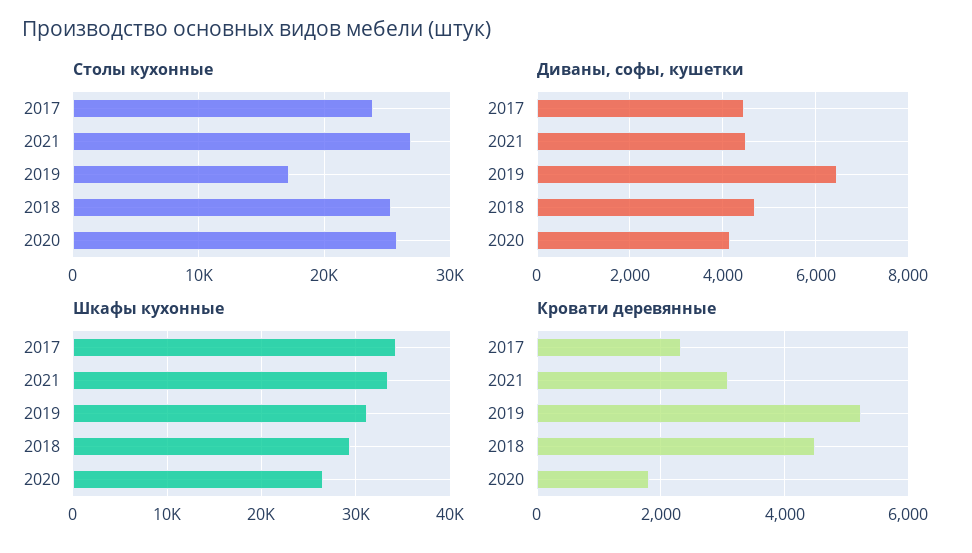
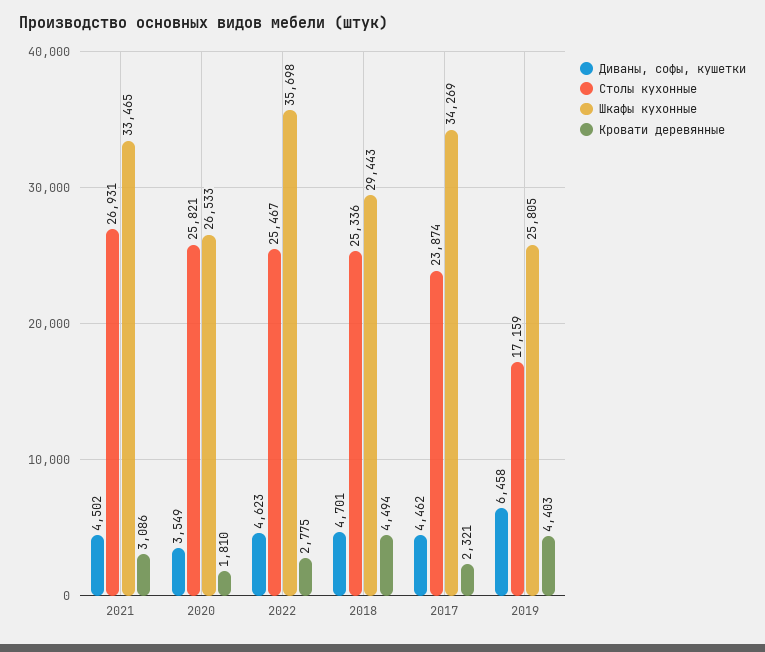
  {
    "Столы кухонные": {
      "2017": 23874,
      "2021": 26931,
      "2019": 17159,
      "2018": 25336,
-     "2020": 25821
+     "2020": 25821,
+     "2022": 25467
    },
    "Диваны, софы, кушетки": {
      "2017": 4462,
      "2021": 4502,
      "2019": 6458,
      "2018": 4701,
-     "2020": 4200
+     "2020": 3549,
+     "2022": 4623
    },
    "Шкафы кухонные": {
      "2017": 34269,
      "2021": 33465,
-     "2019": 31000,
+     "2019": 25805,
      "2018": 29443,
-     "2020": 26533
+     "2020": 26533,
+     "2022": 35698
    },
    "Кровати деревянные": {
      "2017": 2321,
      "2021": 3086,
-     "2019": 5200,
+     "2019": 4403,
      "2018": 4494,
-     "2020": 1810
+     "2020": 1810,
+     "2022": 2775
    }
  }

